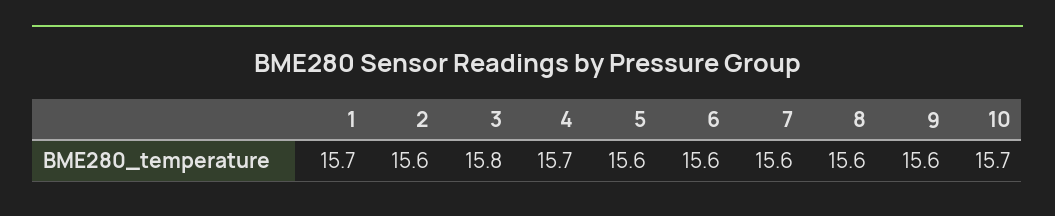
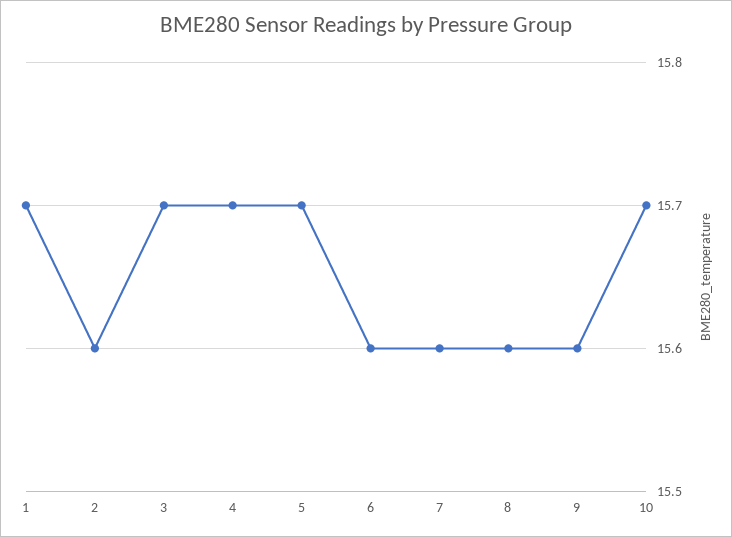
  {
    "1": 15.7,
    "2": 15.6,
-   "3": 15.8,
+   "3": 15.7,
    "4": 15.7,
-   "5": 15.6,
+   "5": 15.7,
    "6": 15.6,
    "7": 15.6,
    "8": 15.6,
    "9": 15.6,
    "10": 15.7
  }

